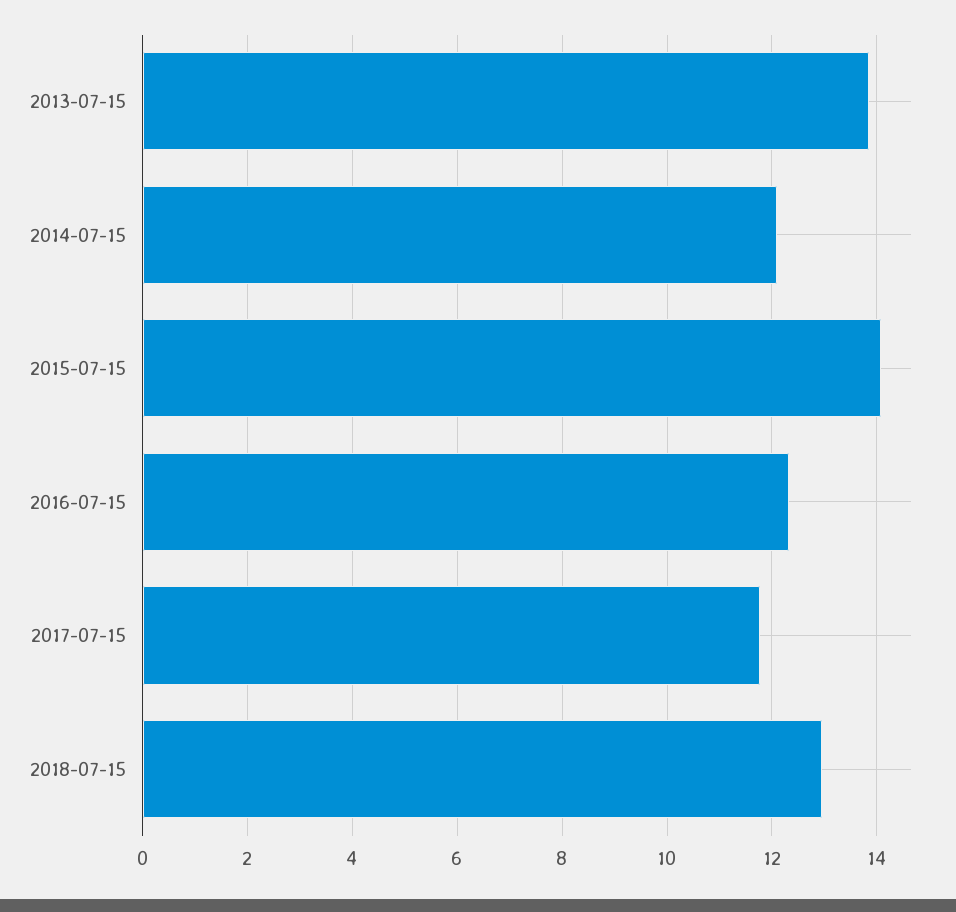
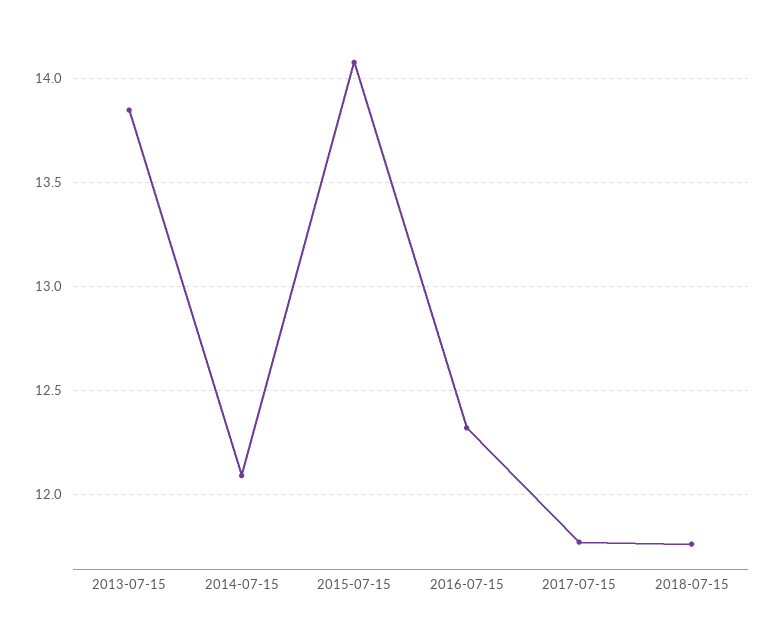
  {
    "2013-07-15": 13.85,
    "2014-07-15": 12.1,
    "2015-07-15": 14.1,
    "2016-07-15": 12.3,
    "2017-07-15": 11.75,
-   "2018-07-15": 13
+   "2018-07-15": 11.75
  }

